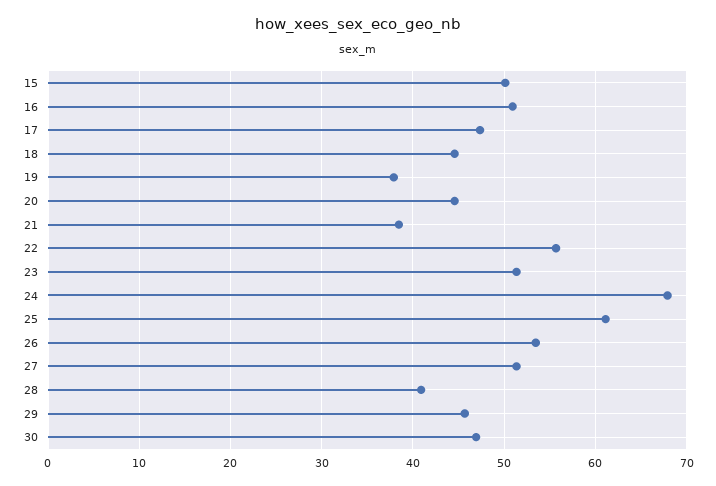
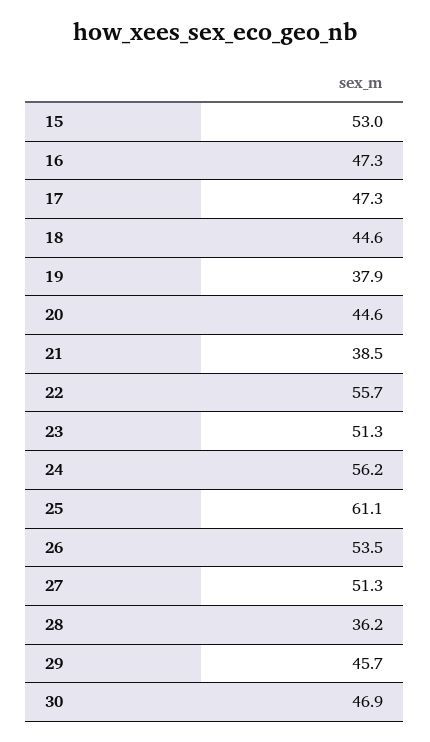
  {
-   "15": 50,
+   "15": 53,
-   "16": 51,
+   "16": 47.3,
    "17": 47.3,
    "18": 44.6,
    "19": 37.9,
    "20": 44.6,
    "21": 38.5,
    "22": 55.7,
    "23": 51.3,
-   "24": 68,
+   "24": 56.2,
    "25": 61.1,
    "26": 53.5,
    "27": 51.3,
-   "28": 41,
+   "28": 36.2,
    "29": 45.7,
    "30": 46.9
  }

